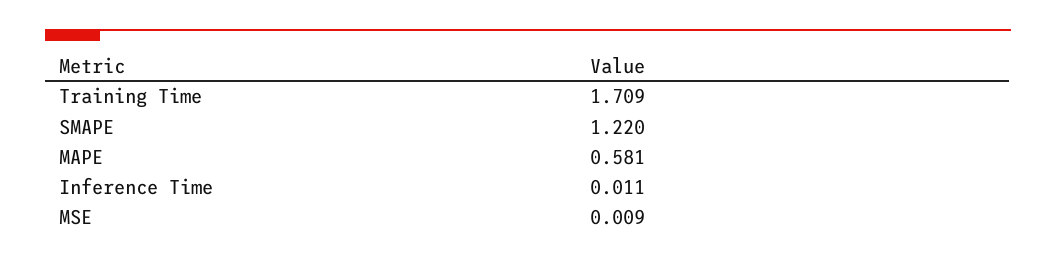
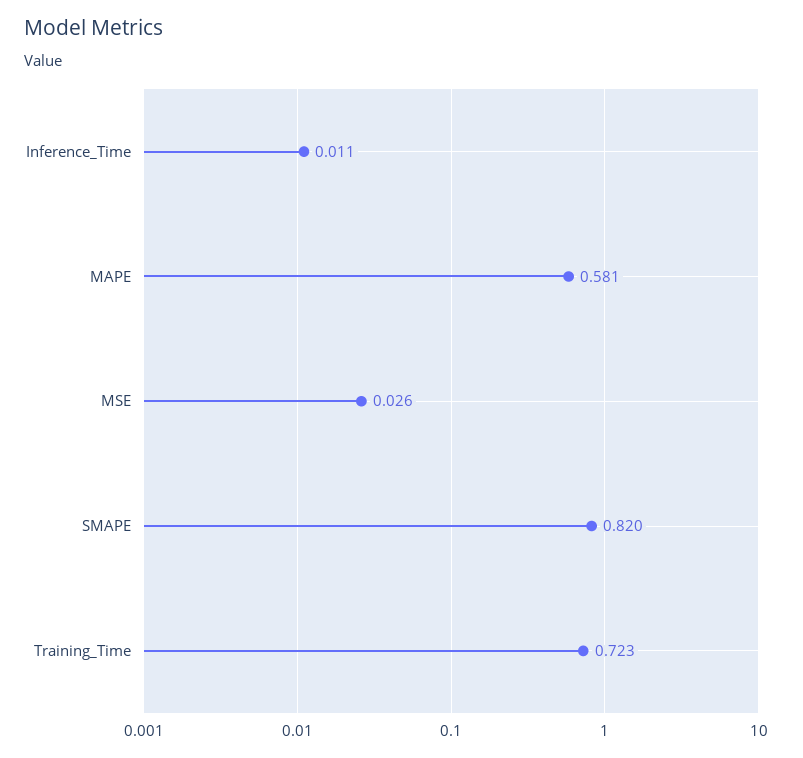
  {
-   "Training Time": 1.709,
+   "Training Time": 0.723,
-   "SMAPE": 1.22,
+   "SMAPE": 0.82,
    "MAPE": 0.581,
    "Inference Time": 0.011,
-   "MSE": 0.009
+   "MSE": 0.026
  }

